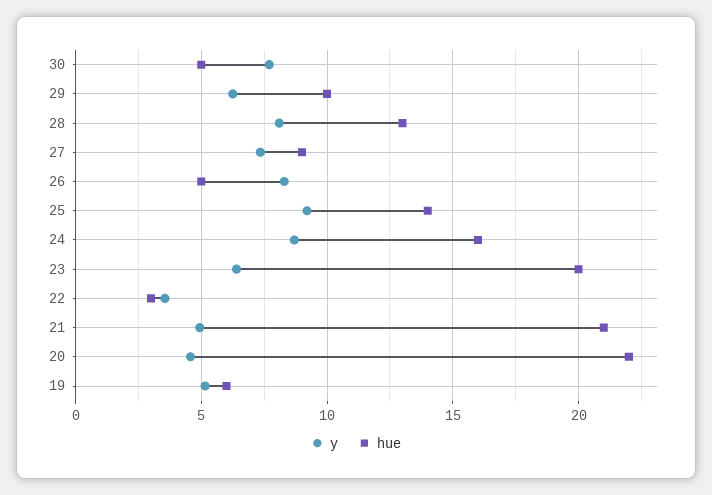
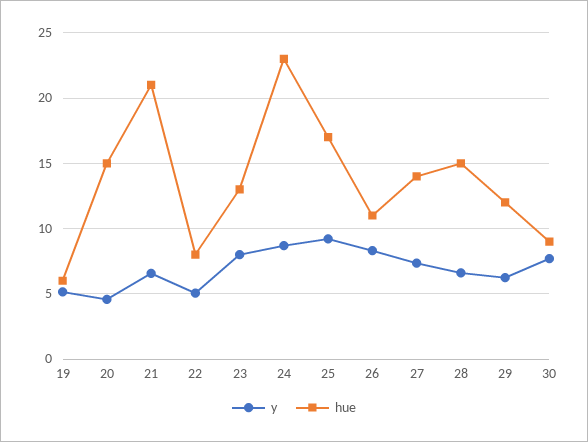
  {
    "y": {
      "30": 7.5,
      "29": 6.5,
-     "28": 8,
+     "28": 6.5,
      "27": 7.5,
      "26": 8.5,
      "25": 9,
      "24": 8.5,
-     "23": 6.5,
+     "23": 8,
-     "22": 3.5,
+     "22": 5,
-     "21": 5,
+     "21": 6.5,
      "20": 4.5,
      "19": 5
    },
    "hue": {
-     "30": 5,
+     "30": 9,
-     "29": 10,
+     "29": 12,
-     "28": 13,
+     "28": 15,
-     "27": 9,
+     "27": 14,
-     "26": 5,
+     "26": 11,
-     "25": 14,
+     "25": 17,
-     "24": 16,
+     "24": 23,
-     "23": 20,
+     "23": 13,
-     "22": 3,
+     "22": 8,
      "21": 21,
-     "20": 22,
+     "20": 15,
      "19": 6
    }
  }

